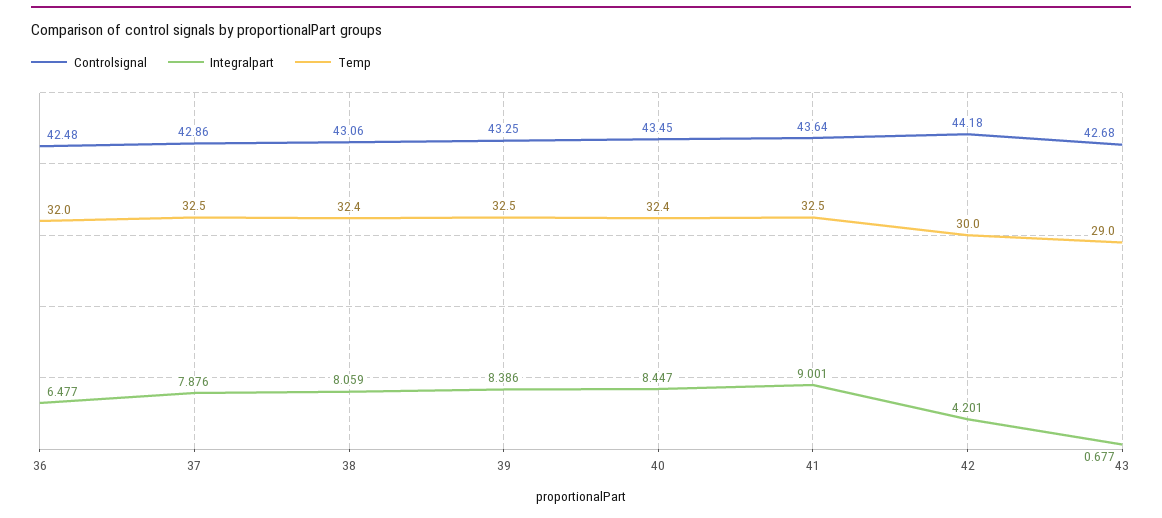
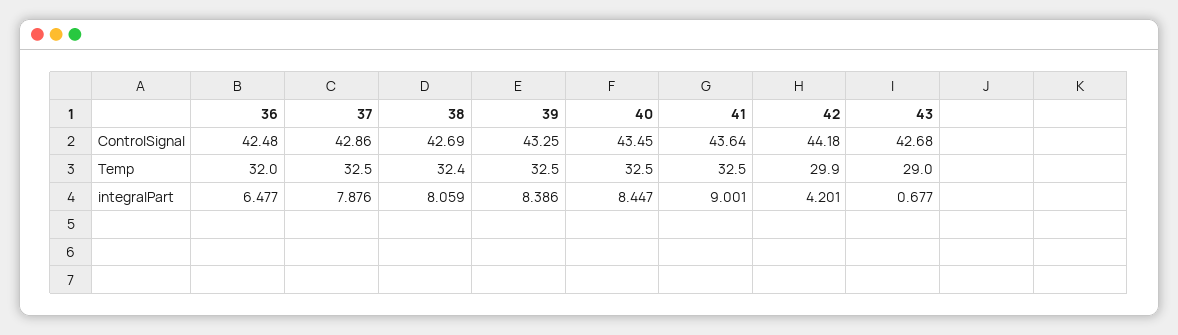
  {
    "Controlsignal": {
      "36": 42.48,
      "37": 42.86,
-     "38": 43.06,
+     "38": 42.69,
      "39": 43.25,
      "40": 43.45,
      "41": 43.64,
      "42": 44.18,
      "43": 42.68
    },
    "Integralpart": {
      "36": 6.477,
      "37": 7.876,
      "38": 8.059,
      "39": 8.386,
      "40": 8.447,
      "41": 9.001,
      "42": 4.201,
      "43": 0.677
    },
    "Temp": {
      "36": 32,
      "37": 32.5,
      "38": 32.4,
      "39": 32.5,
-     "40": 32.4,
+     "40": 32.5,
      "41": 32.5,
-     "42": 30,
+     "42": 29.9,
      "43": 29
    }
  }

